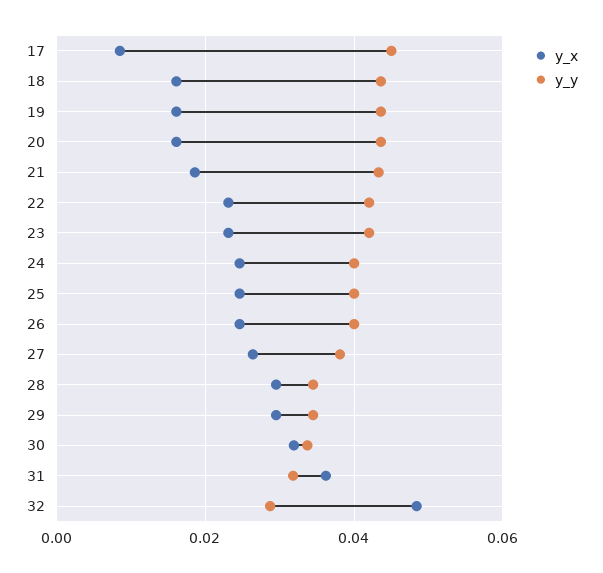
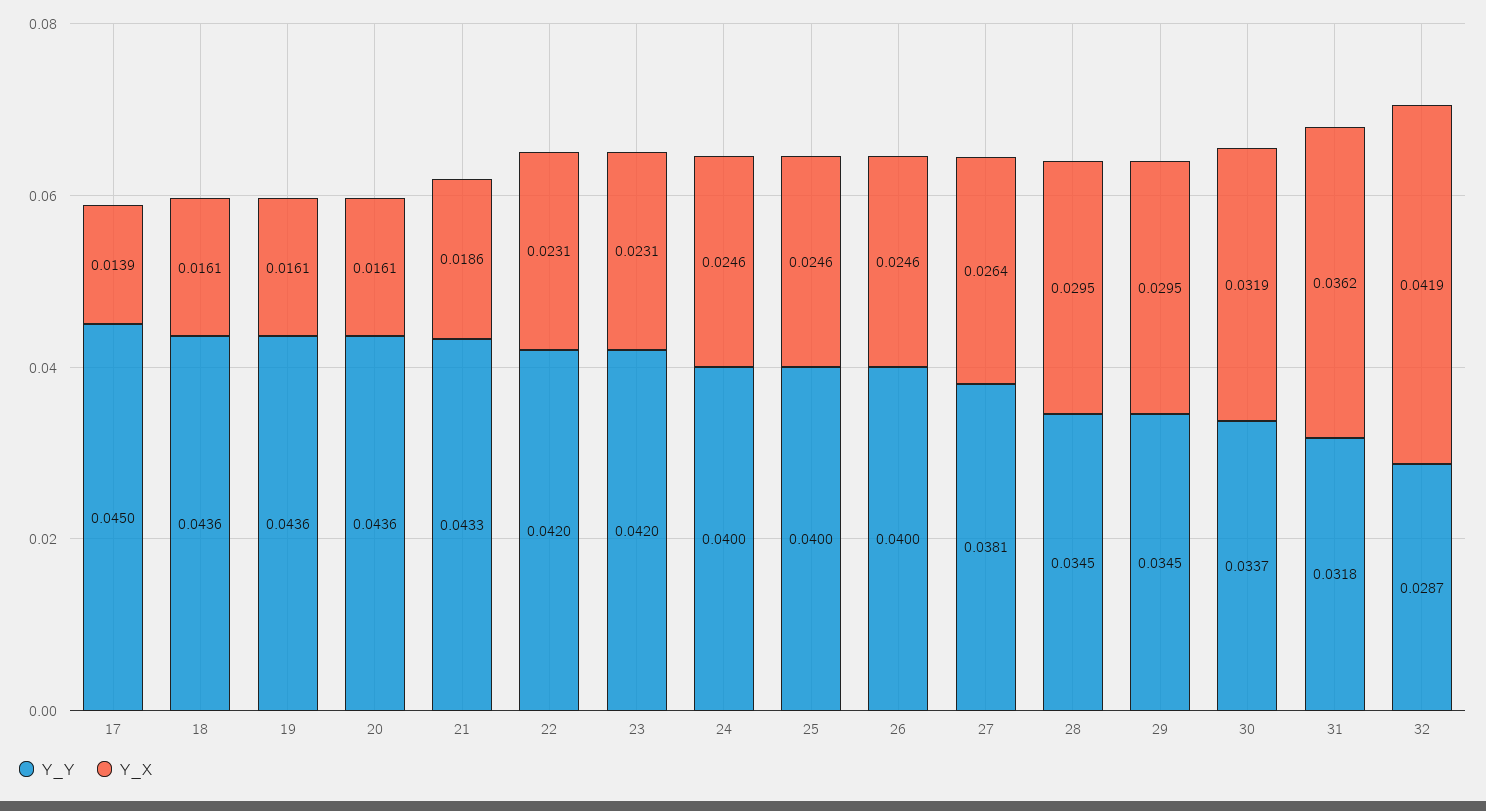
  {
    "y_x": {
-     "17": 0.008,
+     "17": 0.0139,
      "18": 0.0161,
      "19": 0.0161,
      "20": 0.0161,
      "21": 0.0186,
      "22": 0.0231,
      "23": 0.0231,
      "24": 0.0246,
      "25": 0.0246,
      "26": 0.0246,
      "27": 0.0264,
      "28": 0.0295,
      "29": 0.0295,
      "30": 0.0319,
      "31": 0.0362,
-     "32": 0.048
+     "32": 0.0419
    },
    "y_y": {
      "17": 0.045,
      "18": 0.0436,
      "19": 0.0436,
      "20": 0.0436,
      "21": 0.0433,
      "22": 0.042,
      "23": 0.042,
      "24": 0.04,
      "25": 0.04,
      "26": 0.04,
      "27": 0.0381,
      "28": 0.0345,
      "29": 0.0345,
      "30": 0.0337,
      "31": 0.0318,
      "32": 0.0287
    }
  }

